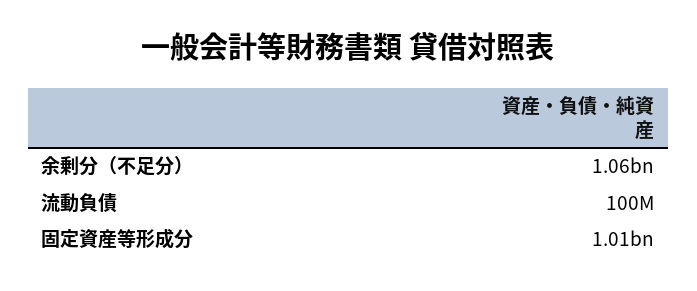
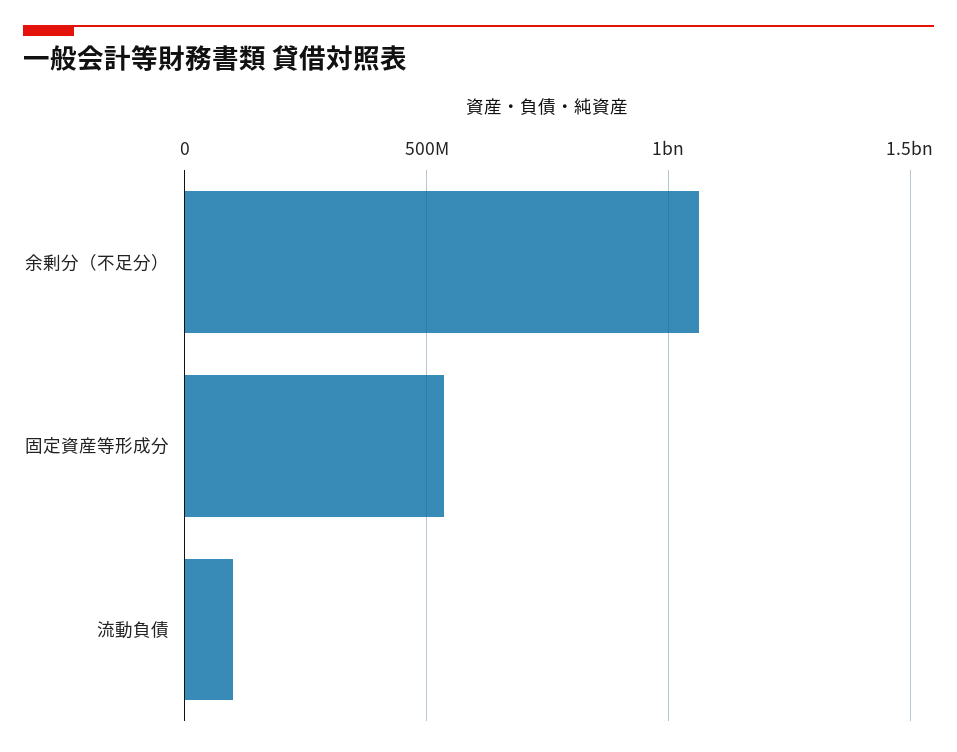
  {
    "余剰分（不足分）": 1060000000,
    "流動負債": 100000000,
-   "固定資産等形成分": 1010000000
+   "固定資産等形成分": 550000000
  }

